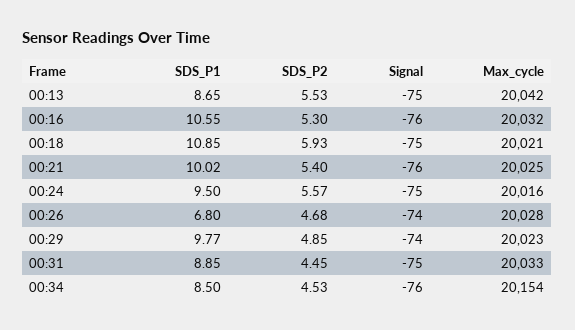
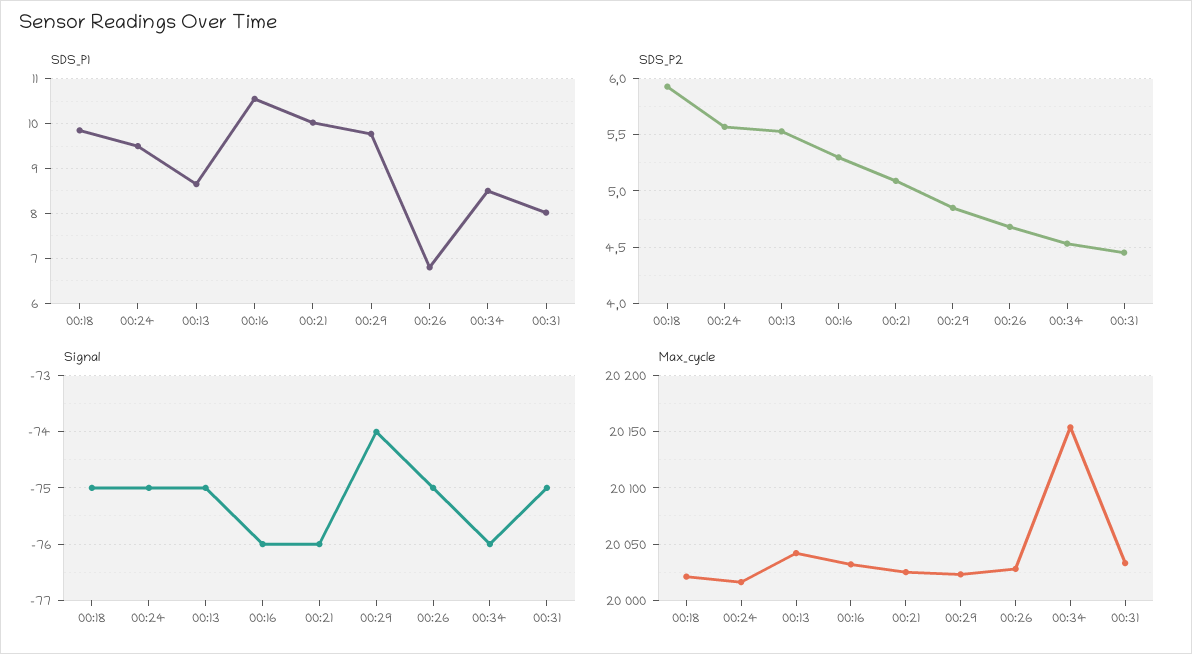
  {
    "SDS_P1": {
      "00:13": 8.65,
      "00:16": 10.55,
-     "00:18": 10.85,
+     "00:18": 9.8,
      "00:21": 10.02,
      "00:24": 9.5,
      "00:26": 6.8,
      "00:29": 9.77,
-     "00:31": 8.85,
+     "00:31": 8,
      "00:34": 8.5
    },
    "SDS_P2": {
      "00:13": 5.53,
      "00:16": 5.3,
      "00:18": 5.93,
-     "00:21": 5.4,
+     "00:21": 5.1,
      "00:24": 5.57,
      "00:26": 4.68,
      "00:29": 4.85,
      "00:31": 4.45,
      "00:34": 4.53
    },
    "Signal": {
      "00:13": -75,
      "00:16": -76,
      "00:18": -75,
      "00:21": -76,
      "00:24": -75,
-     "00:26": -74,
+     "00:26": -75,
      "00:29": -74,
      "00:31": -75,
      "00:34": -76
    },
    "Max_cycle": {
      "00:13": 20042,
      "00:16": 20032,
      "00:18": 20021,
      "00:21": 20025,
      "00:24": 20016,
      "00:26": 20028,
      "00:29": 20023,
      "00:31": 20033,
      "00:34": 20154
    }
  }

